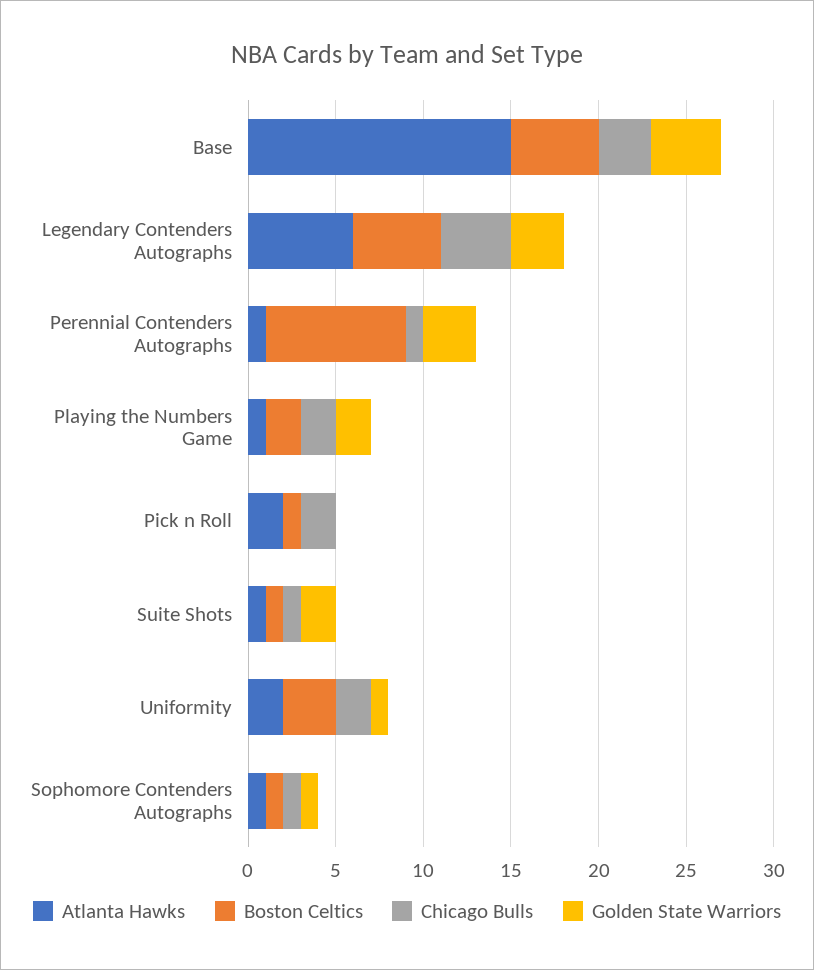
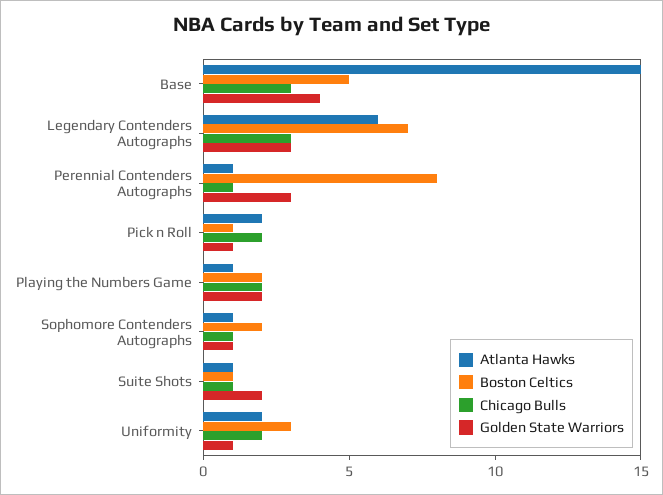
  {
    "Atlanta Hawks": {
      "Base": 15,
      "Legendary Contenders Autographs": 6,
      "Perennial Contenders Autographs": 1,
      "Playing the Numbers Game": 1,
      "Pick n Roll": 2,
      "Suite Shots": 1,
      "Uniformity": 2,
      "Sophomore Contenders Autographs": 1
    },
    "Boston Celtics": {
      "Base": 5,
-     "Legendary Contenders Autographs": 5,
+     "Legendary Contenders Autographs": 7,
      "Perennial Contenders Autographs": 8,
      "Playing the Numbers Game": 2,
      "Pick n Roll": 1,
      "Suite Shots": 1,
      "Uniformity": 3,
-     "Sophomore Contenders Autographs": 1
+     "Sophomore Contenders Autographs": 2
    },
    "Chicago Bulls": {
      "Base": 3,
-     "Legendary Contenders Autographs": 4,
+     "Legendary Contenders Autographs": 3,
      "Perennial Contenders Autographs": 1,
      "Playing the Numbers Game": 2,
      "Pick n Roll": 2,
      "Suite Shots": 1,
      "Uniformity": 2,
      "Sophomore Contenders Autographs": 1
    },
    "Golden State Warriors": {
      "Base": 4,
      "Legendary Contenders Autographs": 3,
      "Perennial Contenders Autographs": 3,
      "Playing the Numbers Game": 2,
-     "Pick n Roll": 0,
+     "Pick n Roll": 1,
      "Suite Shots": 2,
      "Uniformity": 1,
      "Sophomore Contenders Autographs": 1
    }
  }

